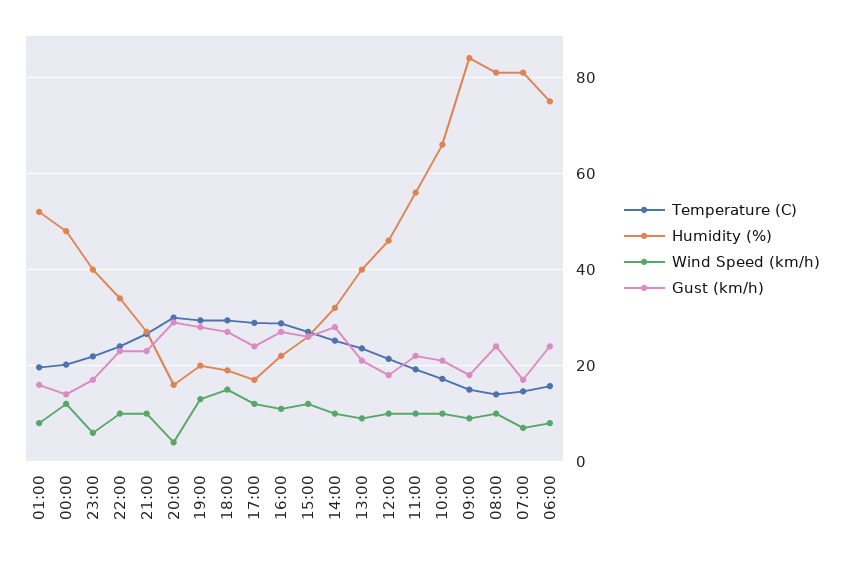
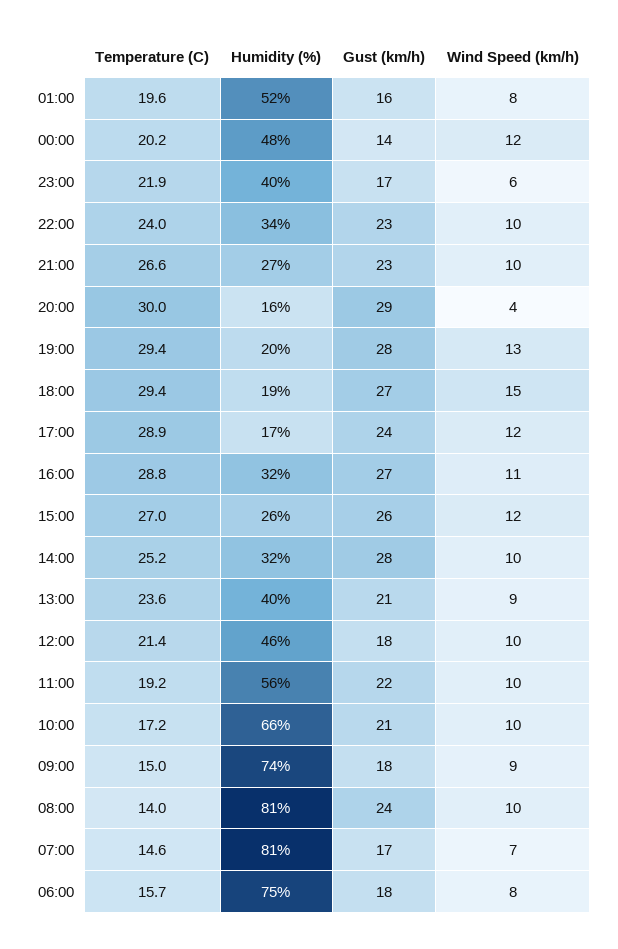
  {
    "Temperature (C)": {
      "01:00": 19.6,
      "00:00": 20.2,
      "23:00": 21.9,
      "22:00": 24,
      "21:00": 26.6,
      "20:00": 30,
      "19:00": 29.4,
      "18:00": 29.4,
      "17:00": 28.9,
      "16:00": 28.8,
      "15:00": 27,
      "14:00": 25.2,
      "13:00": 23.6,
      "12:00": 21.4,
      "11:00": 19.2,
      "10:00": 17.2,
      "09:00": 15,
      "08:00": 14,
      "07:00": 14.6,
      "06:00": 15.7
    },
    "Humidity (%)": {
      "01:00": 52,
      "00:00": 48,
      "23:00": 40,
      "22:00": 34,
      "21:00": 27,
      "20:00": 16,
      "19:00": 20,
      "18:00": 19,
      "17:00": 17,
-     "16:00": 22,
+     "16:00": 32,
      "15:00": 26,
      "14:00": 32,
      "13:00": 40,
      "12:00": 46,
      "11:00": 56,
      "10:00": 66,
-     "09:00": 84,
+     "09:00": 74,
      "08:00": 81,
      "07:00": 81,
      "06:00": 75
    },
    "Wind Speed (km/h)": {
      "01:00": 8,
      "00:00": 12,
      "23:00": 6,
      "22:00": 10,
      "21:00": 10,
      "20:00": 4,
      "19:00": 13,
      "18:00": 15,
      "17:00": 12,
      "16:00": 11,
      "15:00": 12,
      "14:00": 10,
      "13:00": 9,
      "12:00": 10,
      "11:00": 10,
      "10:00": 10,
      "09:00": 9,
      "08:00": 10,
      "07:00": 7,
      "06:00": 8
    },
    "Gust (km/h)": {
      "01:00": 16,
      "00:00": 14,
      "23:00": 17,
      "22:00": 23,
      "21:00": 23,
      "20:00": 29,
      "19:00": 28,
      "18:00": 27,
      "17:00": 24,
      "16:00": 27,
      "15:00": 26,
      "14:00": 28,
      "13:00": 21,
      "12:00": 18,
      "11:00": 22,
      "10:00": 21,
      "09:00": 18,
      "08:00": 24,
      "07:00": 17,
-     "06:00": 24
+     "06:00": 18
    }
  }

